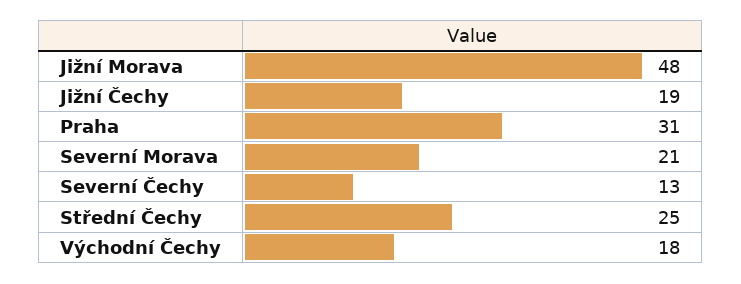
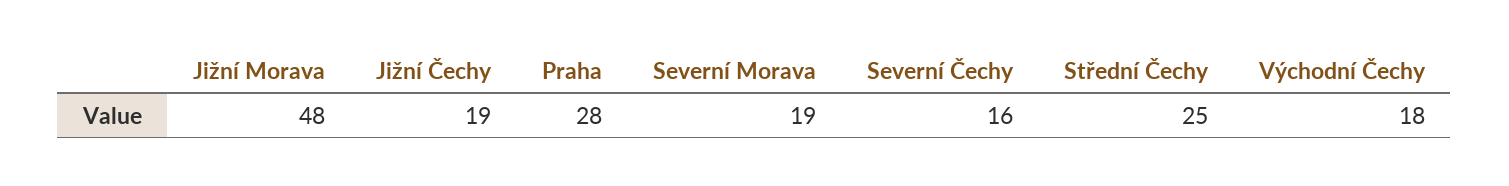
  {
    "Jižní Morava": 48,
    "Jižní Čechy": 19,
-   "Praha": 31,
+   "Praha": 28,
-   "Severní Morava": 21,
+   "Severní Morava": 19,
-   "Severní Čechy": 13,
+   "Severní Čechy": 16,
    "Střední Čechy": 25,
    "Východní Čechy": 18
  }

